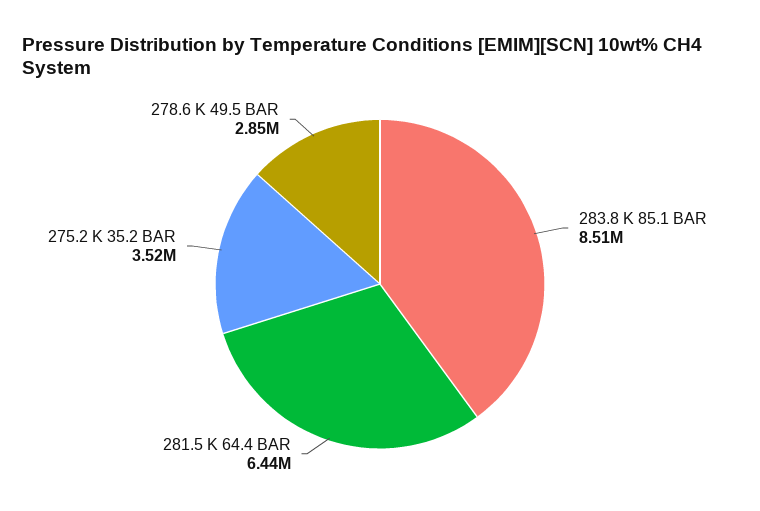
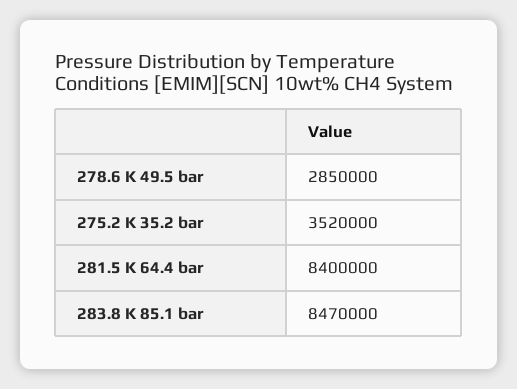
  {
-   "283.8 K 85.1 BAR": 8510000,
+   "283.8 K 85.1 BAR": 8470000,
-   "281.5 K 64.4 BAR": 6440000,
+   "281.5 K 64.4 BAR": 8400000,
    "275.2 K 35.2 BAR": 3520000,
    "278.6 K 49.5 BAR": 2850000
  }

